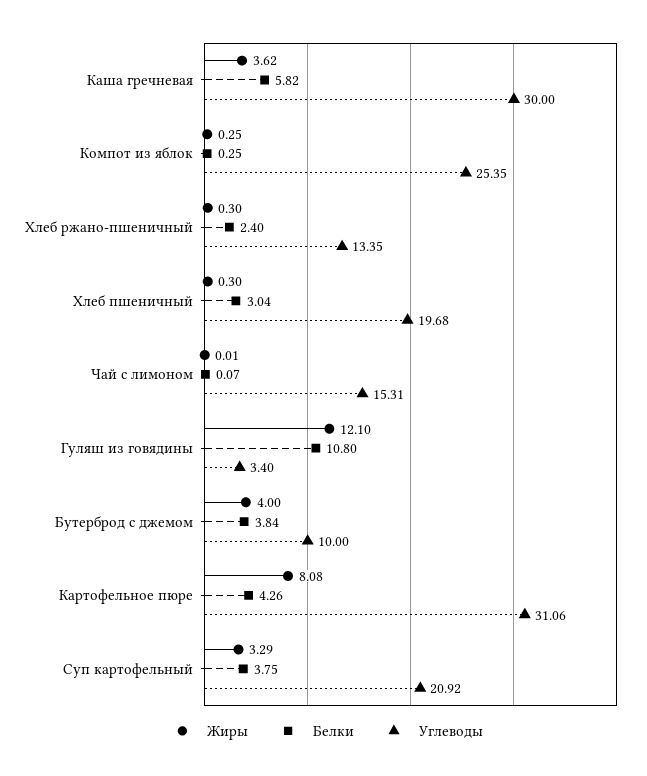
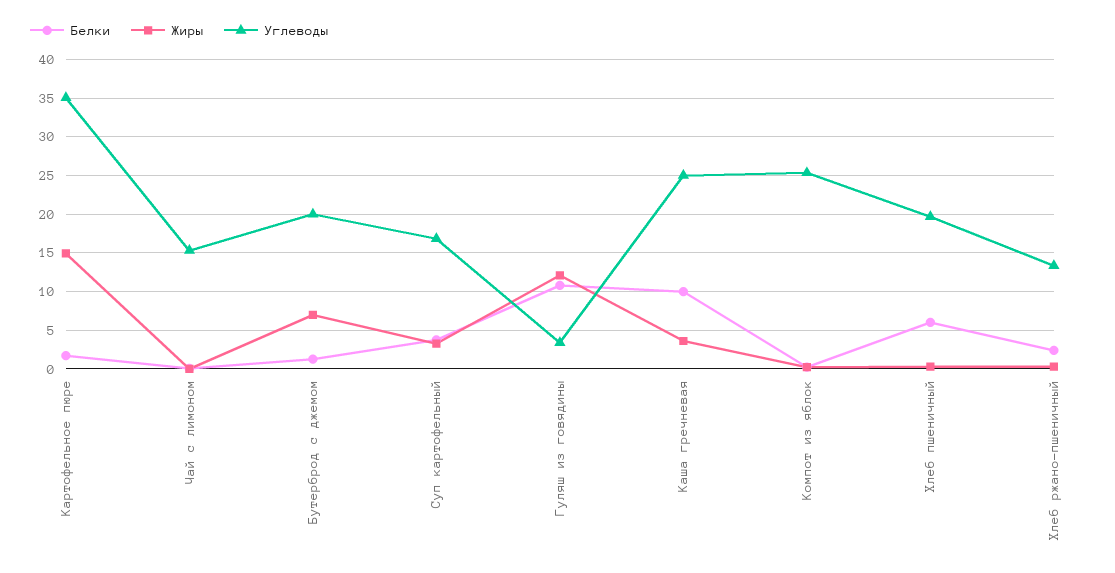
  {
    "Жиры": {
      "Каша гречневая": 3.62,
      "Компот из яблок": 0.25,
      "Хлеб ржано-пшеничный": 0.3,
      "Хлеб пшеничный": 0.3,
      "Чай с лимоном": 0.01,
      "Гуляш из говядины": 12.1,
-     "Бутерброд с джемом": 4,
+     "Бутерброд с джемом": 7,
-     "Картофельное пюре": 8.08,
+     "Картофельное пюре": 15,
      "Суп картофельный": 3.29
    },
    "Белки": {
-     "Каша гречневая": 5.82,
+     "Каша гречневая": 10,
      "Компот из яблок": 0.25,
      "Хлеб ржано-пшеничный": 2.4,
-     "Хлеб пшеничный": 3.04,
+     "Хлеб пшеничный": 6,
      "Чай с лимоном": 0.07,
      "Гуляш из говядины": 10.8,
-     "Бутерброд с джемом": 3.84,
+     "Бутерброд с джемом": 1,
-     "Картофельное пюре": 4.26,
+     "Картофельное пюре": 2,
      "Суп картофельный": 3.75
    },
    "Углеводы": {
-     "Каша гречневая": 30,
+     "Каша гречневая": 25,
      "Компот из яблок": 25.35,
      "Хлеб ржано-пшеничный": 13.35,
      "Хлеб пшеничный": 19.68,
      "Чай с лимоном": 15.31,
      "Гуляш из говядины": 3.4,
-     "Бутерброд с джемом": 10,
+     "Бутерброд с джемом": 20,
-     "Картофельное пюре": 31.06,
+     "Картофельное пюре": 35,
-     "Суп картофельный": 20.92
+     "Суп картофельный": 17
    }
  }

